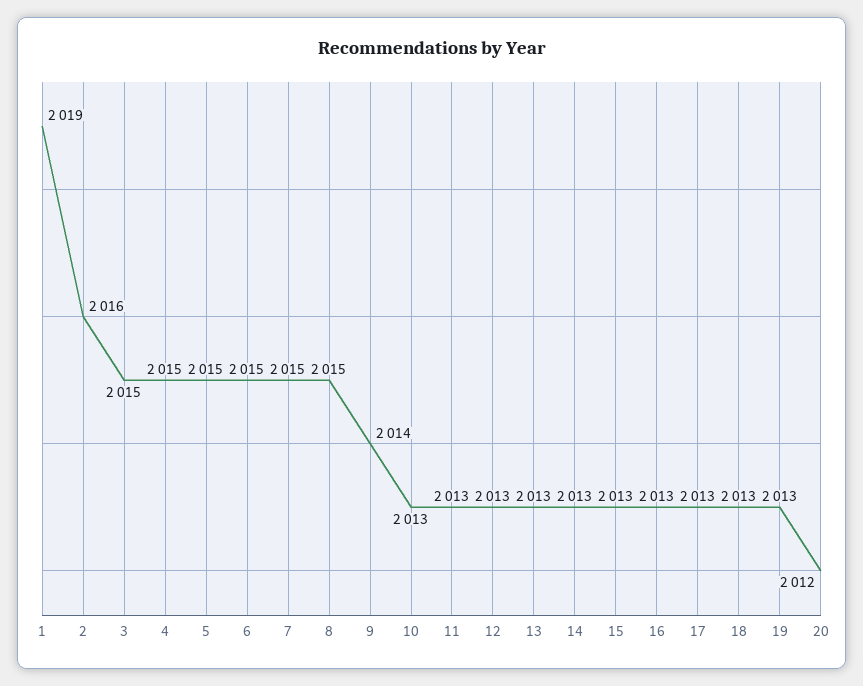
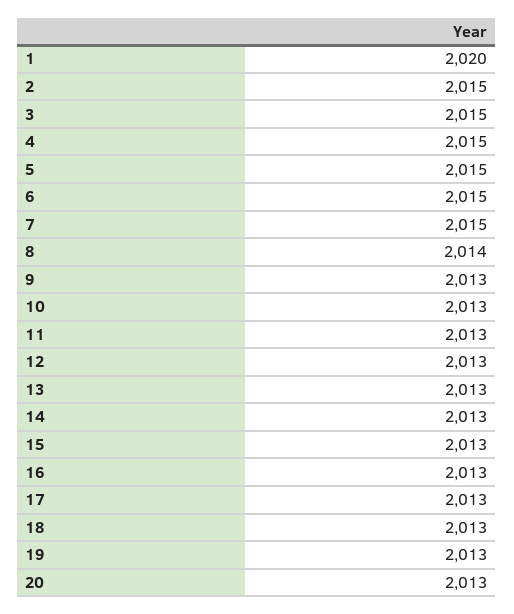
  {
-   "1": 2019,
+   "1": 2020,
-   "2": 2016,
+   "2": 2015,
    "3": 2015,
    "4": 2015,
    "5": 2015,
    "6": 2015,
    "7": 2015,
-   "8": 2015,
+   "8": 2014,
-   "9": 2014,
+   "9": 2013,
    "10": 2013,
    "11": 2013,
    "12": 2013,
    "13": 2013,
    "14": 2013,
    "15": 2013,
    "16": 2013,
    "17": 2013,
    "18": 2013,
    "19": 2013,
-   "20": 2012
+   "20": 2013
  }

